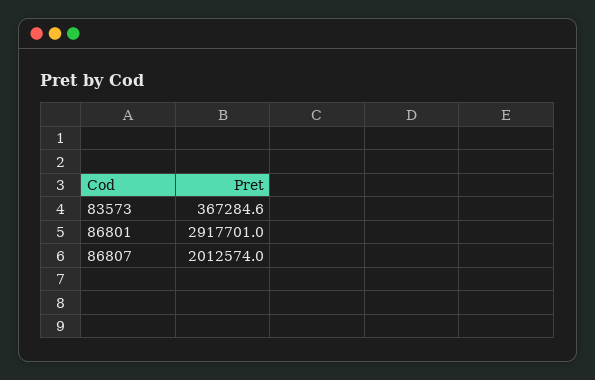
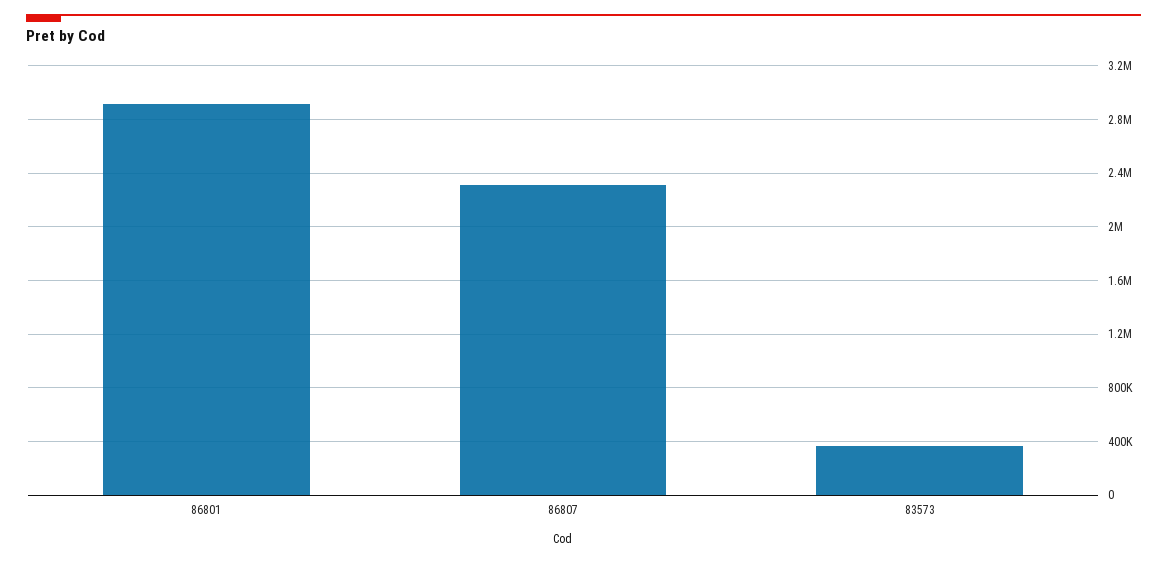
  {
    "83573": 367284.6,
    "86801": 2917701,
-   "86807": 2012574
+   "86807": 2300000
  }

